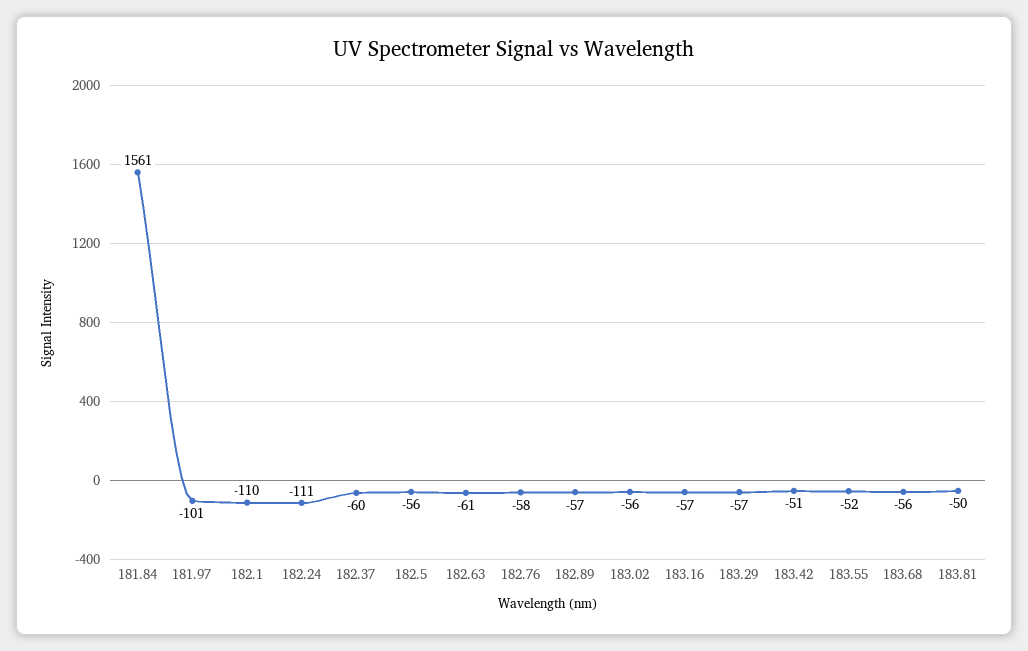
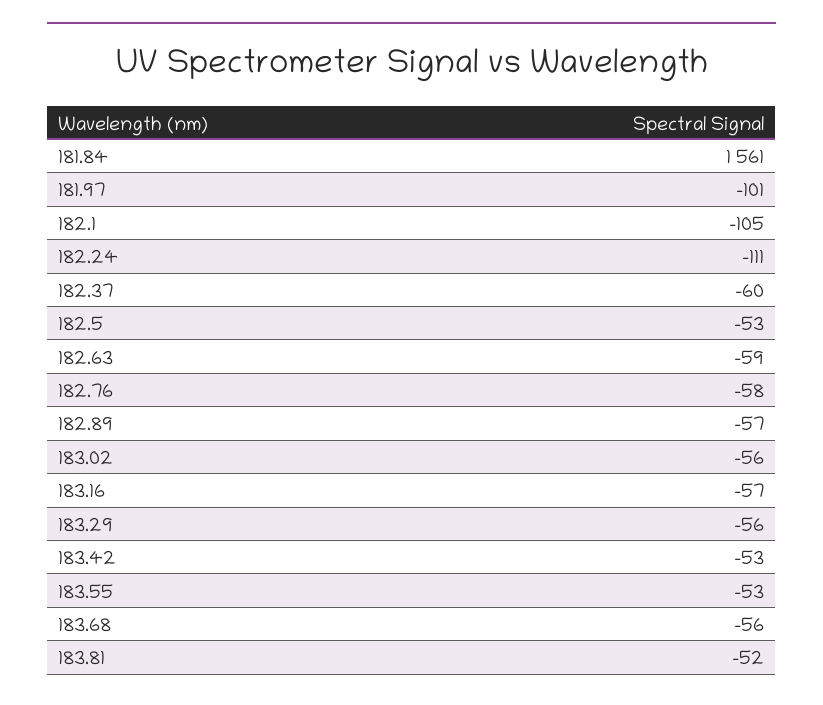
  {
    "181.84": 1561,
    "181.97": -101,
-   "182.1": -110,
+   "182.1": -105,
    "182.24": -111,
    "182.37": -60,
-   "182.5": -56,
+   "182.5": -53,
-   "182.63": -61,
+   "182.63": -59,
    "182.76": -58,
    "182.89": -57,
    "183.02": -56,
    "183.16": -57,
-   "183.29": -57,
+   "183.29": -56,
-   "183.42": -51,
+   "183.42": -53,
-   "183.55": -52,
+   "183.55": -53,
    "183.68": -56,
-   "183.81": -50
+   "183.81": -52
  }

